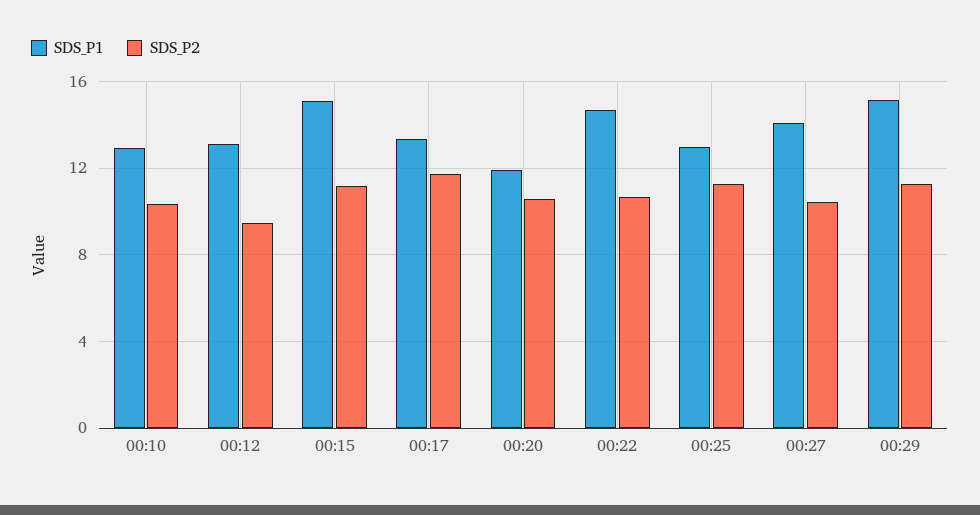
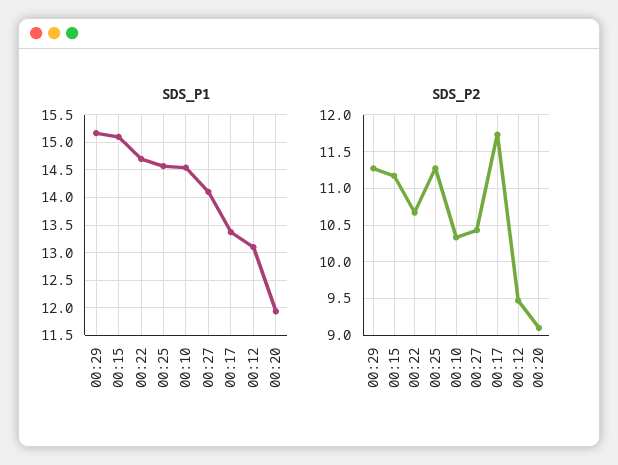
  {
    "SDS_P1": {
-     "00:10": 13,
+     "00:10": 14.5,
      "00:12": 13,
      "00:15": 15,
      "00:17": 13.25,
      "00:20": 12,
      "00:22": 14.75,
-     "00:25": 13,
+     "00:25": 14.5,
      "00:27": 14,
      "00:29": 15.25
    },
    "SDS_P2": {
      "00:10": 10.3,
      "00:12": 9.5,
      "00:15": 11.2,
      "00:17": 11.7,
-     "00:20": 10.5,
+     "00:20": 9.1,
      "00:22": 10.7,
      "00:25": 11.3,
      "00:27": 10.4,
      "00:29": 11.3
    }
  }

